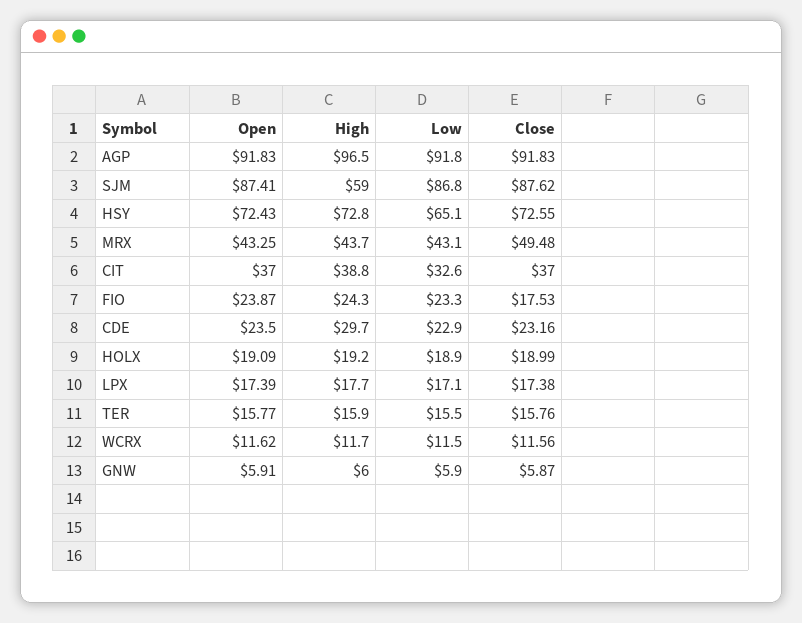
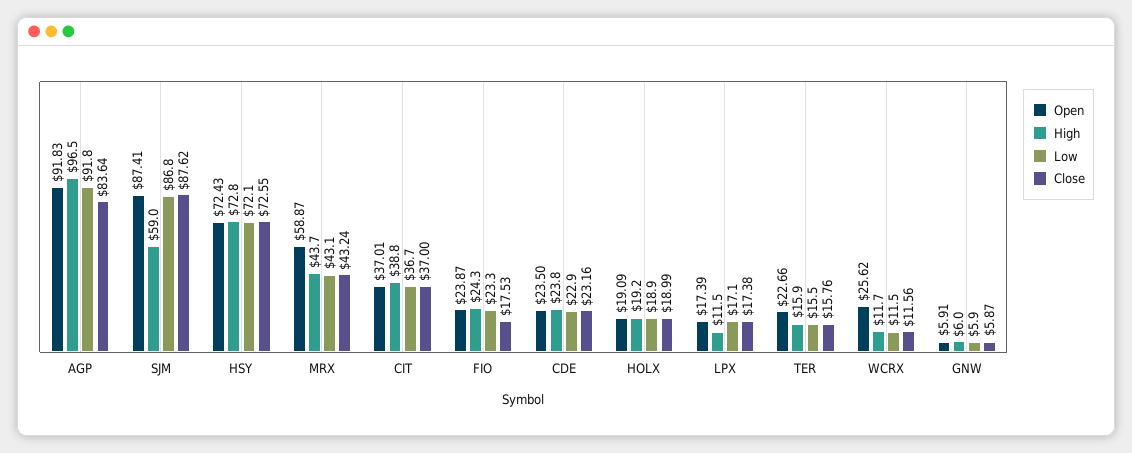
  {
    "Open": {
      "AGP": 91.83,
      "SJM": 87.41,
      "HSY": 72.43,
-     "MRX": 43.25,
+     "MRX": 58.87,
-     "CIT": 37,
+     "CIT": 37.01,
      "FIO": 23.87,
      "CDE": 23.5,
      "HOLX": 19.09,
      "LPX": 17.39,
-     "TER": 15.77,
+     "TER": 22.66,
-     "WCRX": 11.62,
+     "WCRX": 25.62,
      "GNW": 5.91
    },
    "High": {
      "AGP": 96.5,
      "SJM": 59,
      "HSY": 72.8,
      "MRX": 43.7,
      "CIT": 38.8,
      "FIO": 24.3,
-     "CDE": 29.7,
+     "CDE": 23.8,
      "HOLX": 19.2,
-     "LPX": 17.7,
+     "LPX": 11.5,
      "TER": 15.9,
      "WCRX": 11.7,
      "GNW": 6
    },
    "Low": {
      "AGP": 91.8,
      "SJM": 86.8,
-     "HSY": 65.1,
+     "HSY": 72.1,
      "MRX": 43.1,
-     "CIT": 32.6,
+     "CIT": 36.7,
      "FIO": 23.3,
      "CDE": 22.9,
      "HOLX": 18.9,
      "LPX": 17.1,
      "TER": 15.5,
      "WCRX": 11.5,
      "GNW": 5.9
    },
    "Close": {
-     "AGP": 91.83,
+     "AGP": 83.64,
      "SJM": 87.62,
      "HSY": 72.55,
-     "MRX": 49.48,
+     "MRX": 43.24,
      "CIT": 37,
      "FIO": 17.53,
      "CDE": 23.16,
      "HOLX": 18.99,
      "LPX": 17.38,
      "TER": 15.76,
      "WCRX": 11.56,
      "GNW": 5.87
    }
  }

